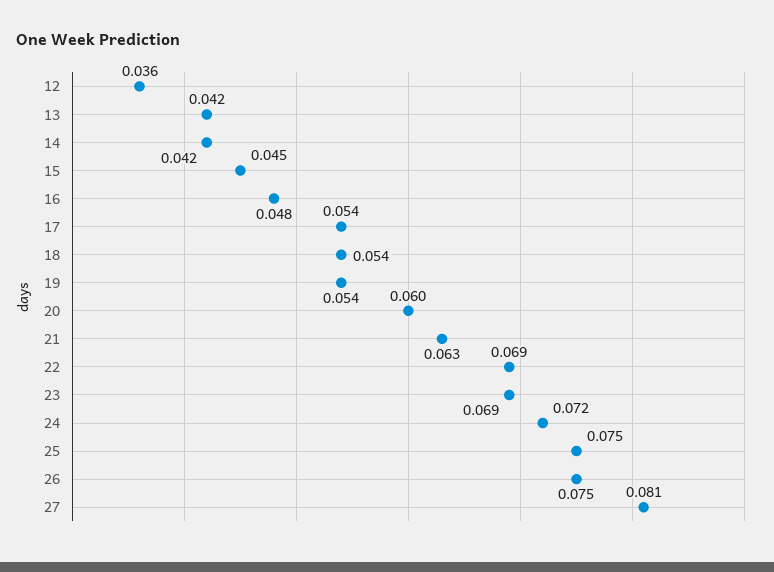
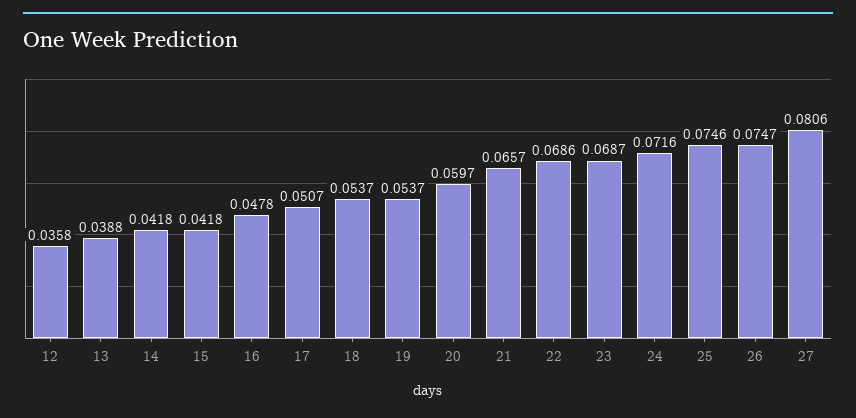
  {
    "12": 0.0358,
-   "13": 0.042,
+   "13": 0.0388,
    "14": 0.0418,
-   "15": 0.045,
+   "15": 0.0418,
    "16": 0.0478,
-   "17": 0.054,
+   "17": 0.0507,
    "18": 0.0537,
    "19": 0.0537,
    "20": 0.0597,
-   "21": 0.063,
+   "21": 0.0657,
    "22": 0.0686,
    "23": 0.0687,
    "24": 0.0716,
    "25": 0.0746,
    "26": 0.0747,
    "27": 0.0806
  }

